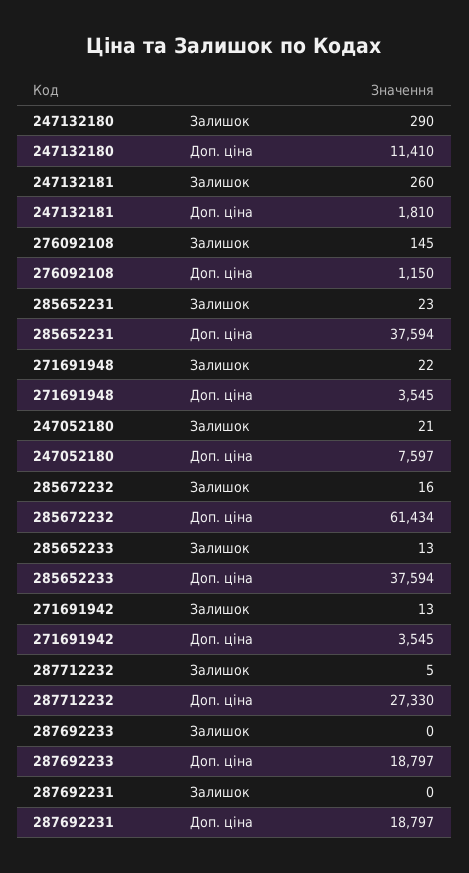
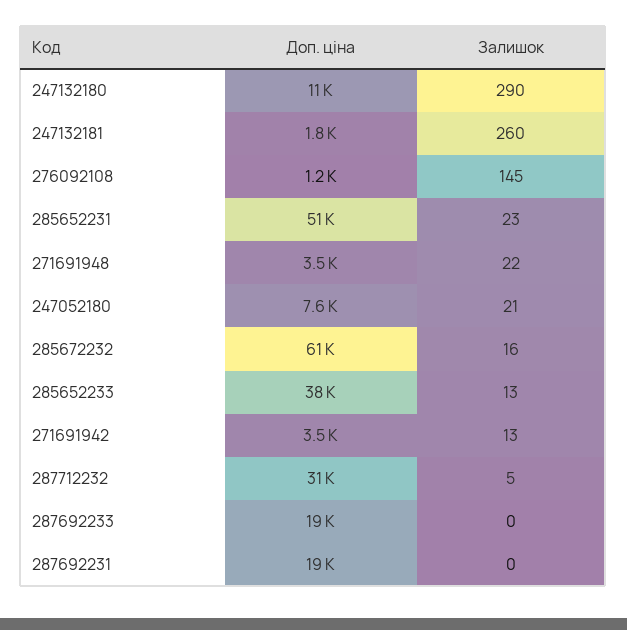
  {
    "247132180": {
      "Залишок": 290,
      "Доп. ціна": 11410
    },
    "247132181": {
      "Залишок": 260,
      "Доп. ціна": 1810
    },
    "276092108": {
      "Залишок": 145,
      "Доп. ціна": 1150
    },
    "285652231": {
      "Залишок": 23,
-     "Доп. ціна": 37594
+     "Доп. ціна": 51000
    },
    "271691948": {
      "Залишок": 22,
      "Доп. ціна": 3545
    },
    "247052180": {
      "Залишок": 21,
      "Доп. ціна": 7597
    },
    "285672232": {
      "Залишок": 16,
      "Доп. ціна": 61434
    },
    "285652233": {
      "Залишок": 13,
      "Доп. ціна": 37594
    },
    "271691942": {
      "Залишок": 13,
      "Доп. ціна": 3545
    },
    "287712232": {
      "Залишок": 5,
-     "Доп. ціна": 27330
+     "Доп. ціна": 31000
    },
    "287692233": {
      "Залишок": 0,
      "Доп. ціна": 18797
    },
    "287692231": {
      "Залишок": 0,
      "Доп. ціна": 18797
    }
  }

